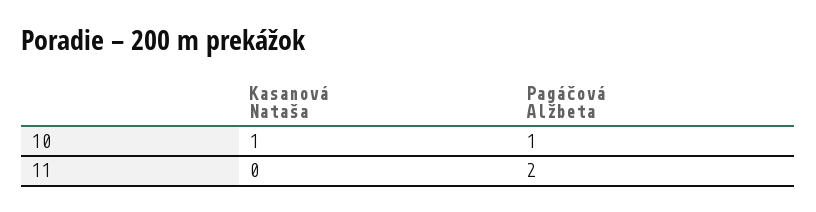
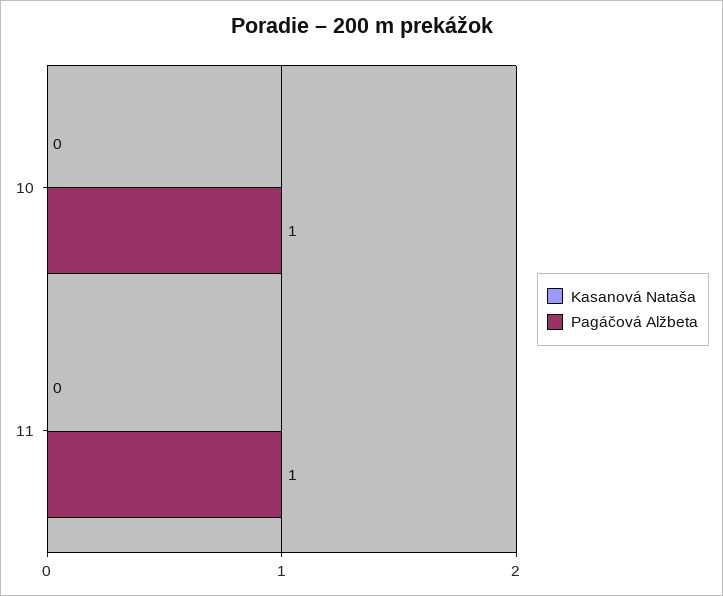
  {
    "Kasanová Nataša": {
-     "10": 1,
+     "10": 0,
      "11": 0
    },
    "Pagáčová Alžbeta": {
      "10": 1,
-     "11": 2
+     "11": 1
    }
  }

